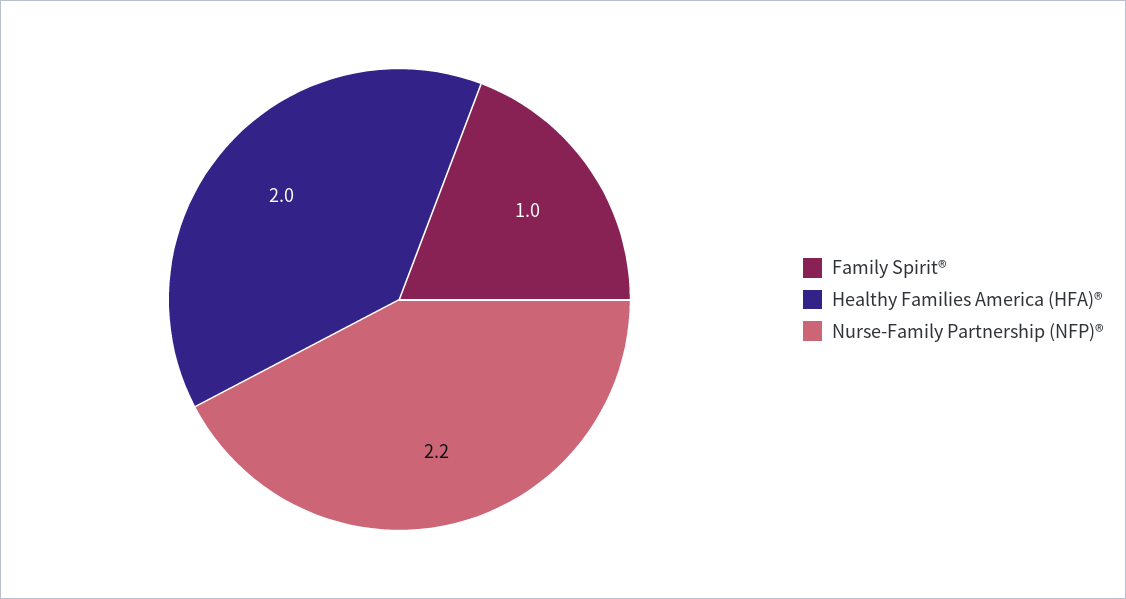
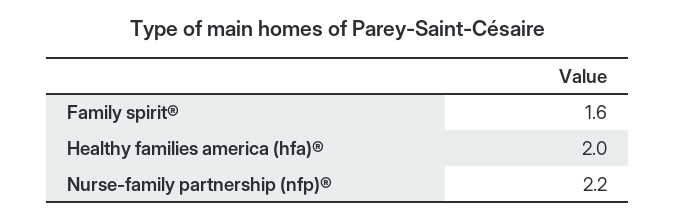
  {
-   "Family Spirit®": 1,
+   "Family Spirit®": 1.6,
    "Healthy Families America (HFA)®": 2,
    "Nurse-Family Partnership (NFP)®": 2.2
  }

